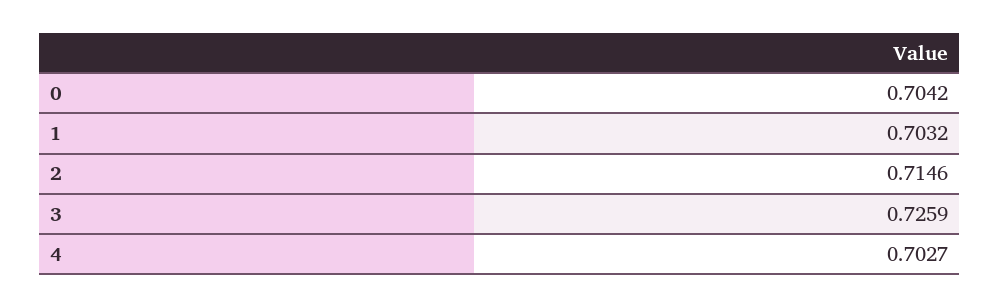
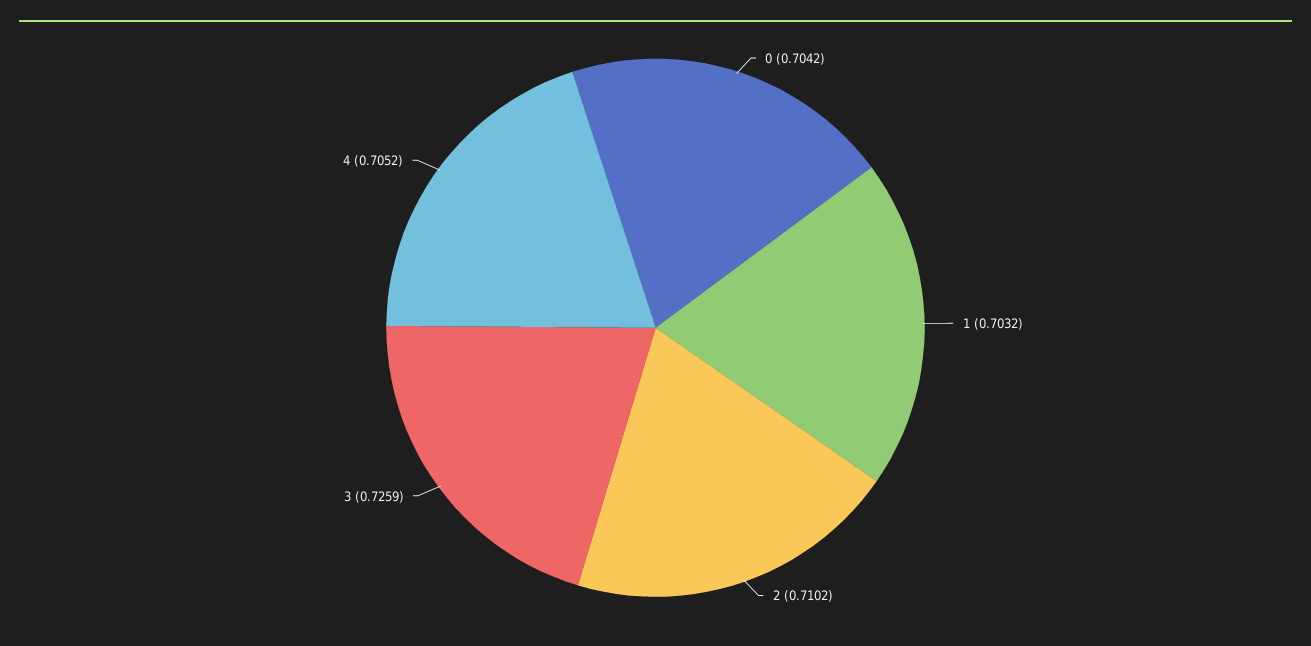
  {
    "0": 0.7042,
    "1": 0.7032,
-   "2": 0.7146,
+   "2": 0.7102,
    "3": 0.7259,
-   "4": 0.7027
+   "4": 0.7052
  }

